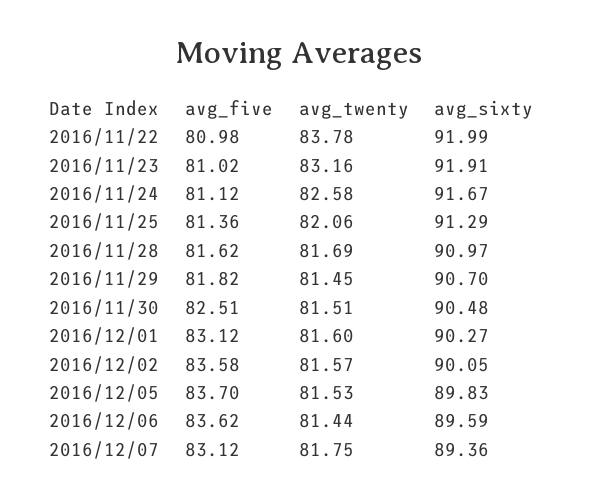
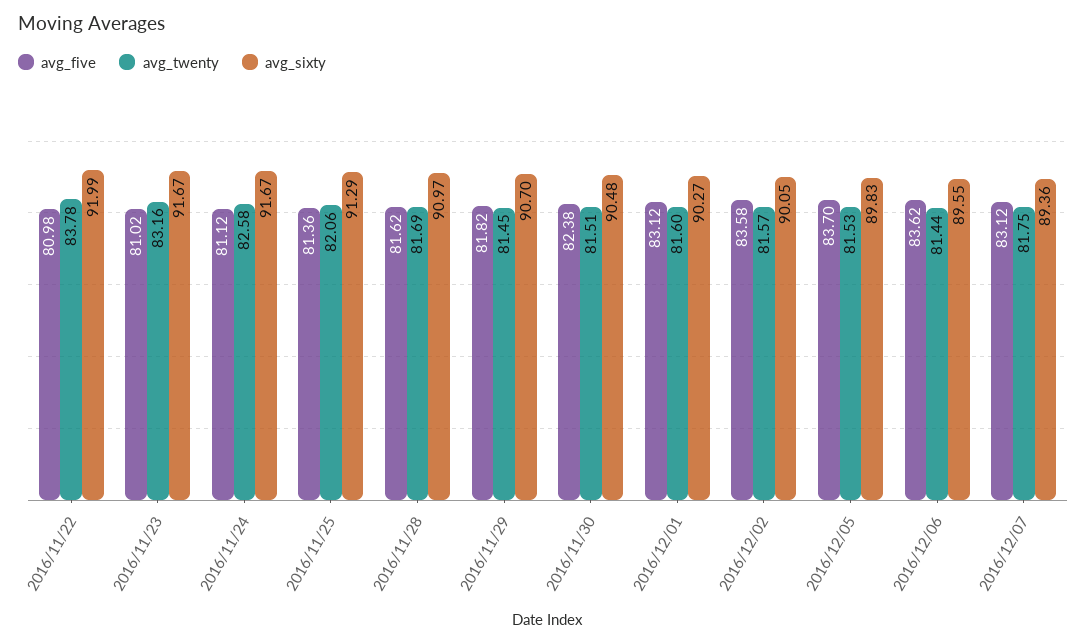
  {
    "avg_five": {
      "2016/11/22": 80.98,
      "2016/11/23": 81.02,
      "2016/11/24": 81.12,
      "2016/11/25": 81.36,
      "2016/11/28": 81.62,
      "2016/11/29": 81.82,
-     "2016/11/30": 82.51,
+     "2016/11/30": 82.38,
      "2016/12/01": 83.12,
      "2016/12/02": 83.58,
      "2016/12/05": 83.7,
      "2016/12/06": 83.62,
      "2016/12/07": 83.12
    },
    "avg_twenty": {
      "2016/11/22": 83.78,
      "2016/11/23": 83.16,
      "2016/11/24": 82.58,
      "2016/11/25": 82.06,
      "2016/11/28": 81.69,
      "2016/11/29": 81.45,
      "2016/11/30": 81.51,
      "2016/12/01": 81.6,
      "2016/12/02": 81.57,
      "2016/12/05": 81.53,
      "2016/12/06": 81.44,
      "2016/12/07": 81.75
    },
    "avg_sixty": {
      "2016/11/22": 91.99,
-     "2016/11/23": 91.91,
+     "2016/11/23": 91.67,
      "2016/11/24": 91.67,
      "2016/11/25": 91.29,
      "2016/11/28": 90.97,
      "2016/11/29": 90.7,
      "2016/11/30": 90.48,
      "2016/12/01": 90.27,
      "2016/12/02": 90.05,
      "2016/12/05": 89.83,
-     "2016/12/06": 89.59,
+     "2016/12/06": 89.55,
      "2016/12/07": 89.36
    }
  }

